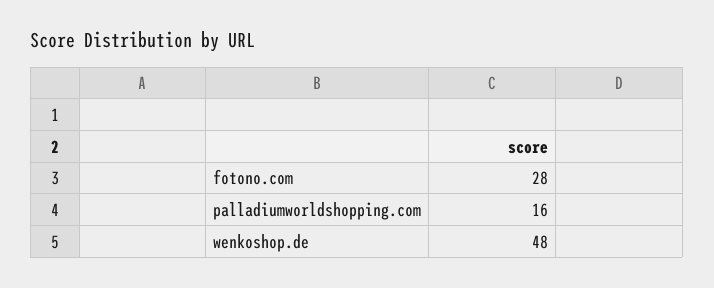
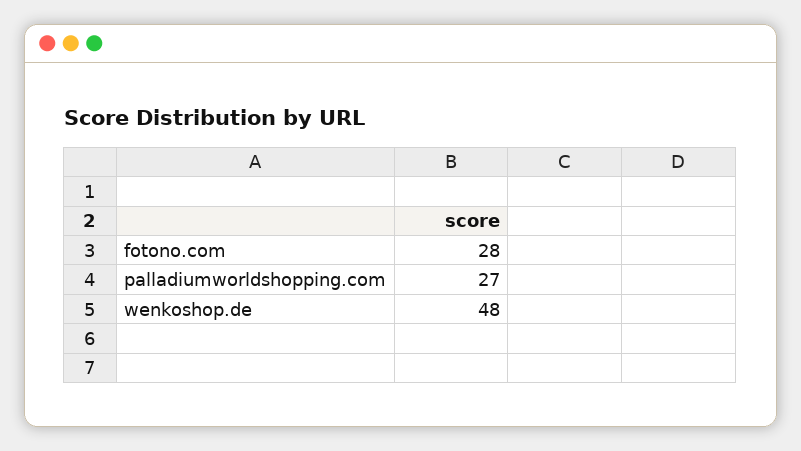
  {
    "fotono.com": 28,
-   "palladiumworldshopping.com": 16,
+   "palladiumworldshopping.com": 27,
    "wenkoshop.de": 48
  }

